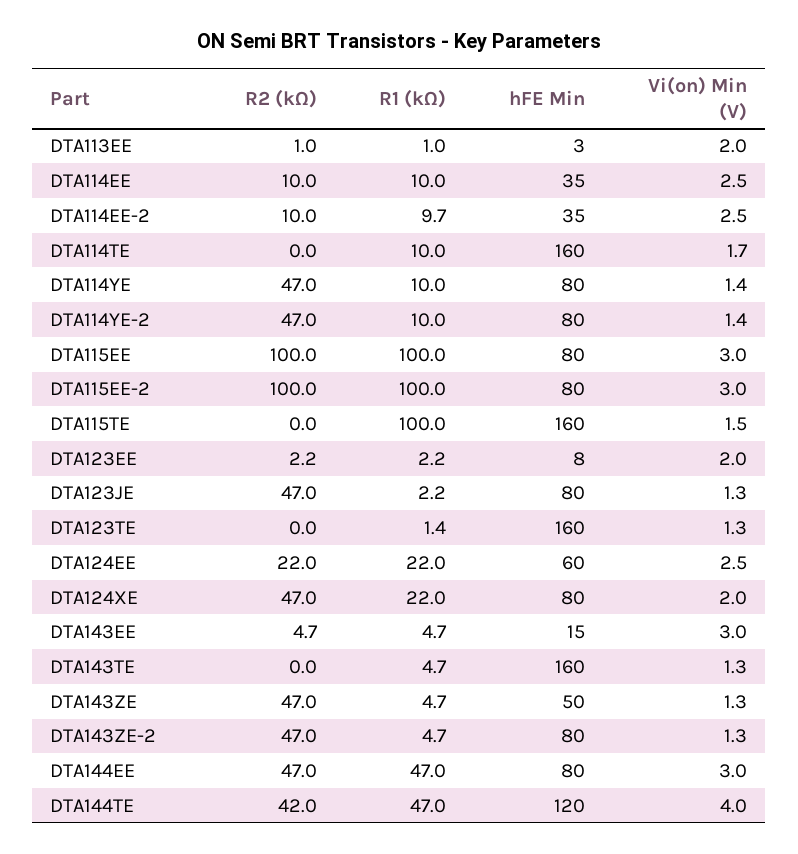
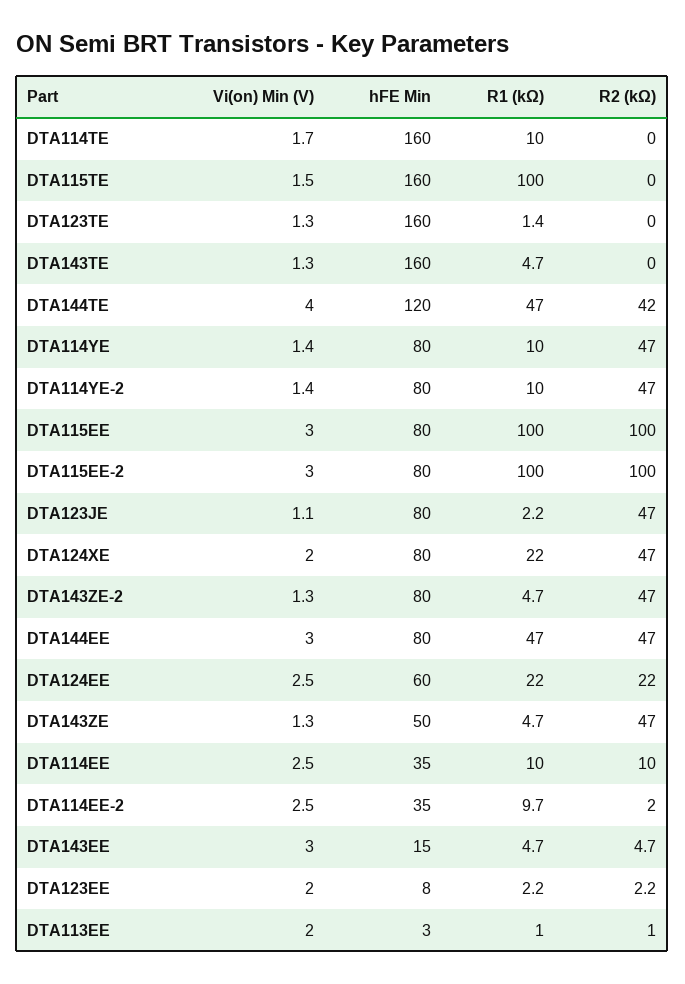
  {
    "R2 (kΩ)": {
      "DTA113EE": 1,
      "DTA114EE": 10,
-     "DTA114EE-2": 10,
+     "DTA114EE-2": 2,
      "DTA114TE": 0,
      "DTA114YE": 47,
      "DTA114YE-2": 47,
      "DTA115EE": 100,
      "DTA115EE-2": 100,
      "DTA115TE": 0,
      "DTA123EE": 2.2,
      "DTA123JE": 47,
      "DTA123TE": 0,
      "DTA124EE": 22,
      "DTA124XE": 47,
      "DTA143EE": 4.7,
      "DTA143TE": 0,
      "DTA143ZE": 47,
      "DTA143ZE-2": 47,
      "DTA144EE": 47,
      "DTA144TE": 42
    },
    "R1 (kΩ)": {
      "DTA113EE": 1,
      "DTA114EE": 10,
      "DTA114EE-2": 9.7,
      "DTA114TE": 10,
      "DTA114YE": 10,
      "DTA114YE-2": 10,
      "DTA115EE": 100,
      "DTA115EE-2": 100,
      "DTA115TE": 100,
      "DTA123EE": 2.2,
      "DTA123JE": 2.2,
      "DTA123TE": 1.4,
      "DTA124EE": 22,
      "DTA124XE": 22,
      "DTA143EE": 4.7,
      "DTA143TE": 4.7,
      "DTA143ZE": 4.7,
      "DTA143ZE-2": 4.7,
      "DTA144EE": 47,
      "DTA144TE": 47
    },
    "hFE Min": {
      "DTA113EE": 3,
      "DTA114EE": 35,
      "DTA114EE-2": 35,
      "DTA114TE": 160,
      "DTA114YE": 80,
      "DTA114YE-2": 80,
      "DTA115EE": 80,
      "DTA115EE-2": 80,
      "DTA115TE": 160,
      "DTA123EE": 8,
      "DTA123JE": 80,
      "DTA123TE": 160,
      "DTA124EE": 60,
      "DTA124XE": 80,
      "DTA143EE": 15,
      "DTA143TE": 160,
      "DTA143ZE": 50,
      "DTA143ZE-2": 80,
      "DTA144EE": 80,
      "DTA144TE": 120
    },
    "Vi(on) Min (V)": {
      "DTA113EE": 2,
      "DTA114EE": 2.5,
      "DTA114EE-2": 2.5,
      "DTA114TE": 1.7,
      "DTA114YE": 1.4,
      "DTA114YE-2": 1.4,
      "DTA115EE": 3,
      "DTA115EE-2": 3,
      "DTA115TE": 1.5,
      "DTA123EE": 2,
-     "DTA123JE": 1.3,
+     "DTA123JE": 1.1,
      "DTA123TE": 1.3,
      "DTA124EE": 2.5,
      "DTA124XE": 2,
      "DTA143EE": 3,
      "DTA143TE": 1.3,
      "DTA143ZE": 1.3,
      "DTA143ZE-2": 1.3,
      "DTA144EE": 3,
      "DTA144TE": 4
    }
  }

